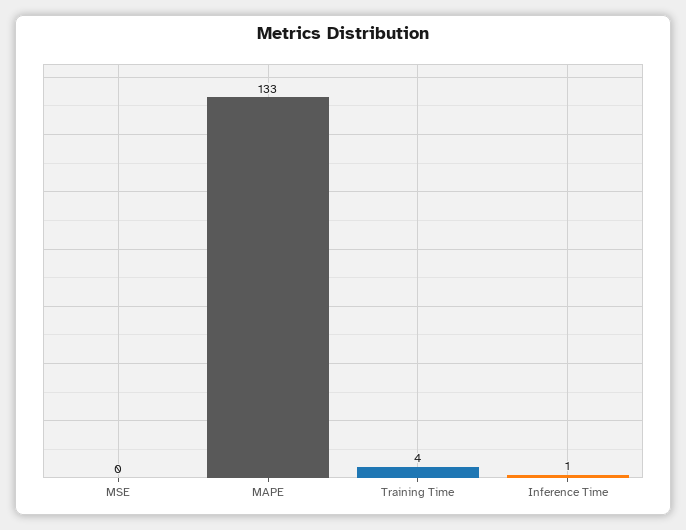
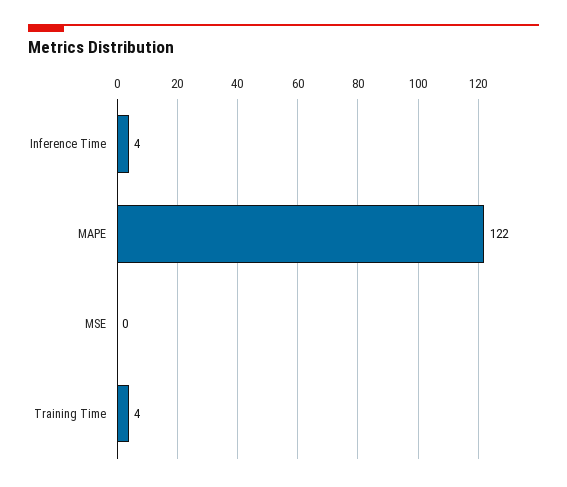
  {
    "MSE": 0,
-   "MAPE": 133,
+   "MAPE": 122,
    "Training Time": 4,
-   "Inference Time": 1
+   "Inference Time": 4
  }

